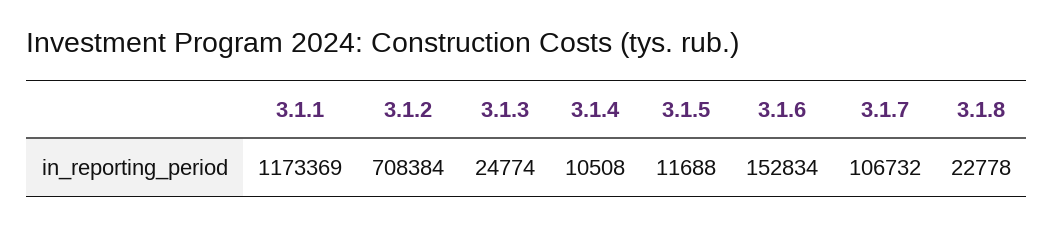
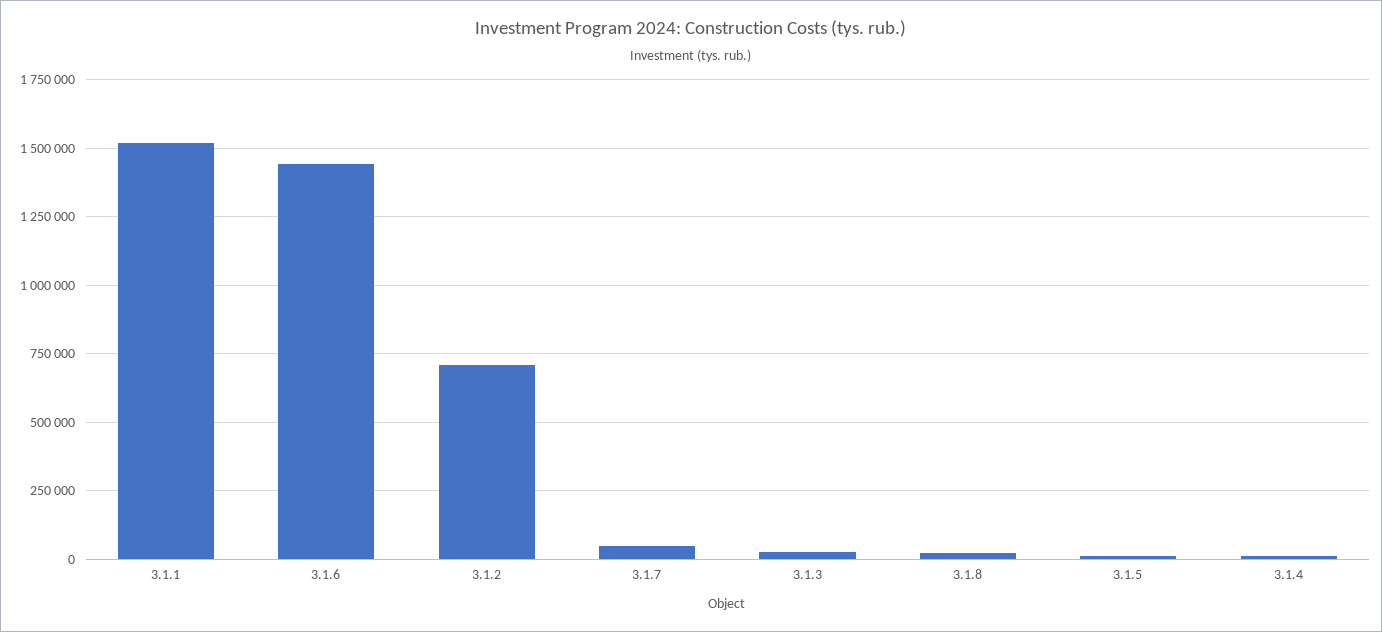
  {
-   "3.1.1": 1173369,
+   "3.1.1": 1525000,
    "3.1.2": 708384,
    "3.1.3": 24774,
    "3.1.4": 10508,
    "3.1.5": 11688,
-   "3.1.6": 152834,
+   "3.1.6": 1450000,
-   "3.1.7": 106732,
+   "3.1.7": 50000,
    "3.1.8": 22778
  }

